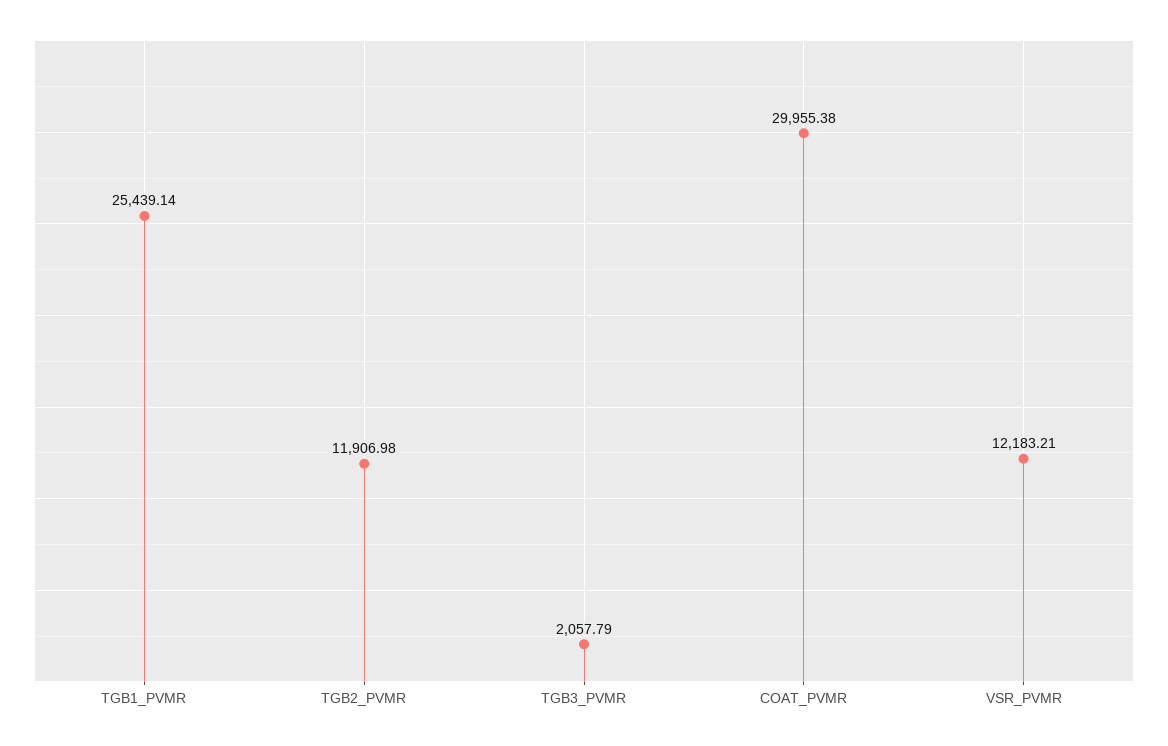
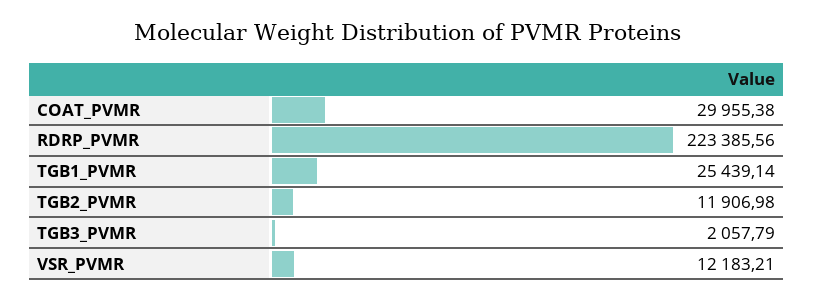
  {
    "TGB1_PVMR": 25439.14,
    "TGB2_PVMR": 11906.98,
    "TGB3_PVMR": 2057.79,
    "COAT_PVMR": 29955.38,
-   "VSR_PVMR": 12183.21
+   "VSR_PVMR": 12183.21,
+   "RDRP_PVMR": 223385.56
  }

